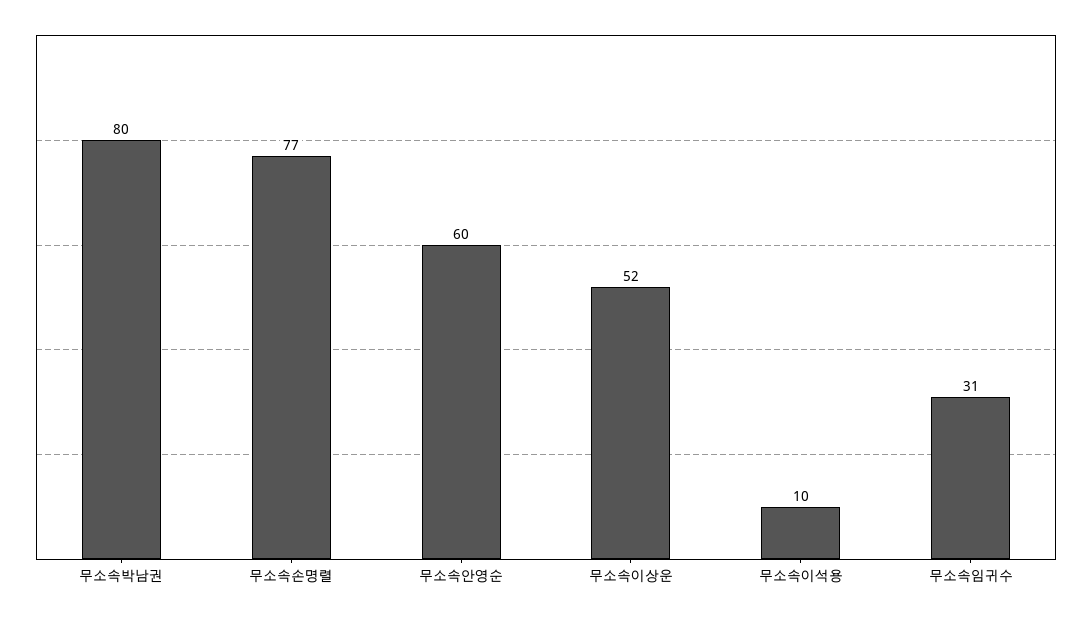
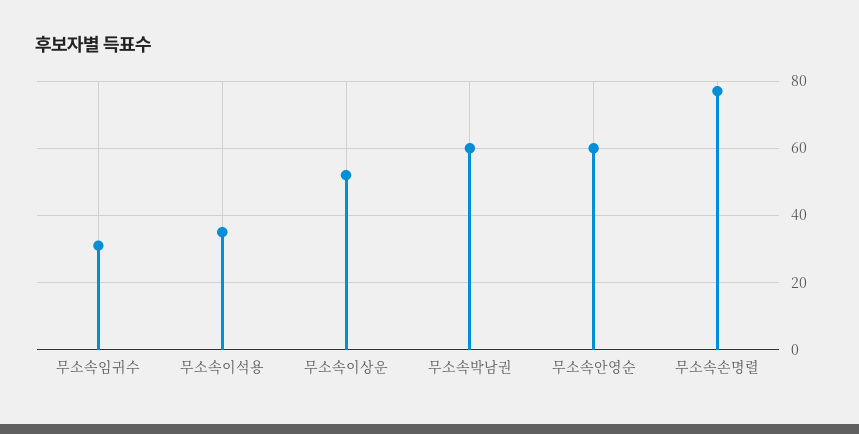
  {
-   "무소속박남권": 80,
+   "무소속박남권": 60,
    "무소속손명렬": 77,
    "무소속안영순": 60,
    "무소속이상운": 52,
-   "무소속이석용": 10,
+   "무소속이석용": 35,
    "무소속임귀수": 31
  }

